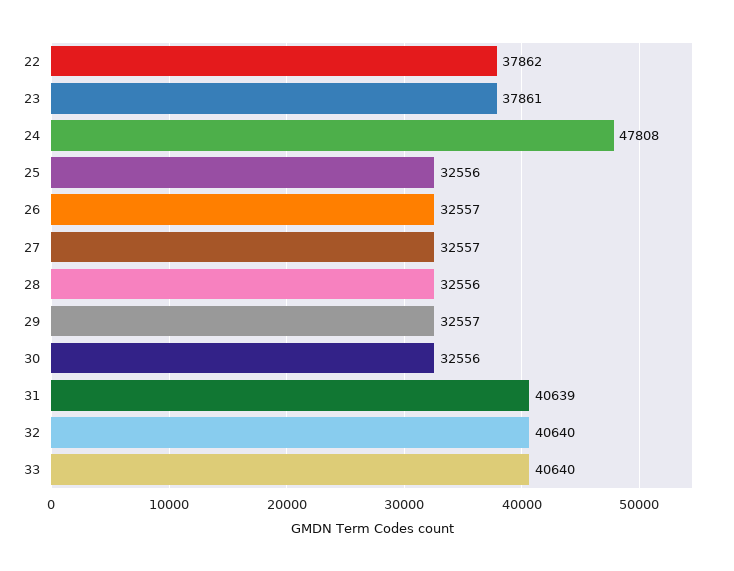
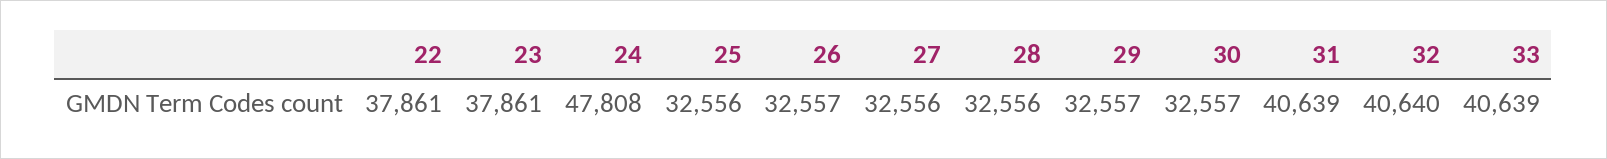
  {
-   "22": 37862,
+   "22": 37861,
    "23": 37861,
    "24": 47808,
    "25": 32556,
    "26": 32557,
-   "27": 32557,
+   "27": 32556,
    "28": 32556,
    "29": 32557,
-   "30": 32556,
+   "30": 32557,
    "31": 40639,
    "32": 40640,
-   "33": 40640
+   "33": 40639
  }

